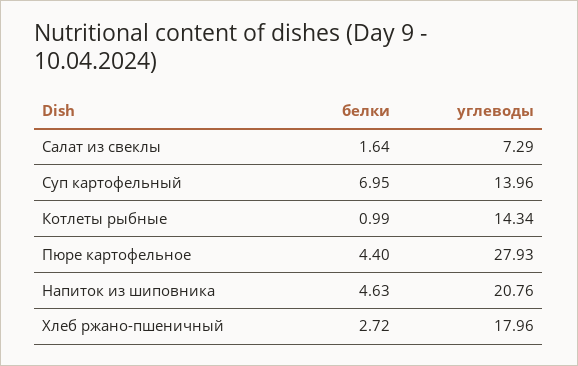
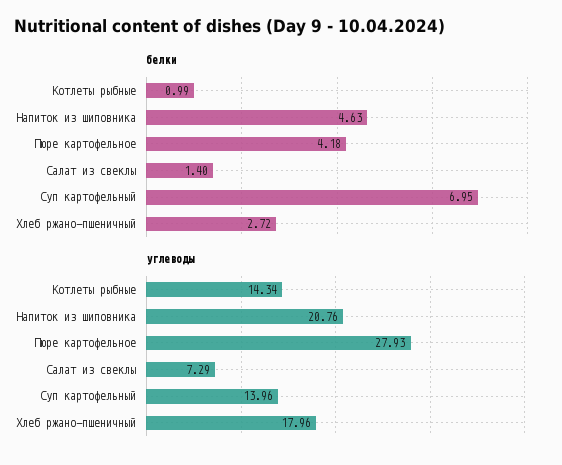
  {
    "белки": {
-     "Салат из свеклы": 1.64,
+     "Салат из свеклы": 1.4,
      "Суп картофельный": 6.95,
      "Котлеты рыбные": 0.99,
-     "Пюре картофельное": 4.4,
+     "Пюре картофельное": 4.18,
      "Напиток из шиповника": 4.63,
      "Хлеб ржано-пшеничный": 2.72
    },
    "углеводы": {
      "Салат из свеклы": 7.29,
      "Суп картофельный": 13.96,
      "Котлеты рыбные": 14.34,
      "Пюре картофельное": 27.93,
      "Напиток из шиповника": 20.76,
      "Хлеб ржано-пшеничный": 17.96
    }
  }

